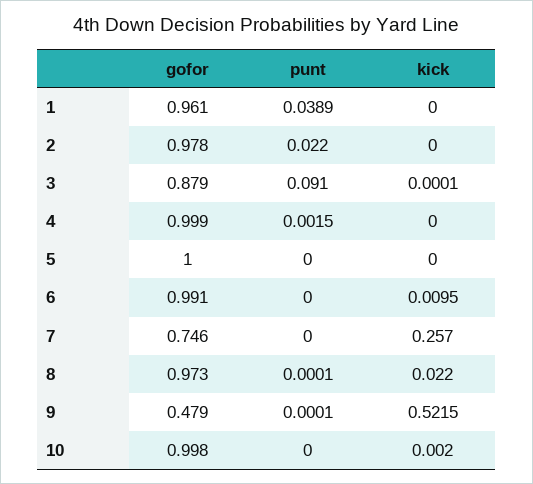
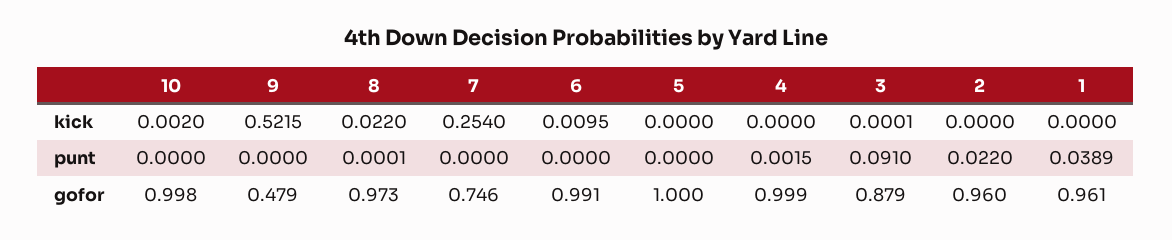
  {
    "gofor": {
      "1": 0.961,
-     "2": 0.978,
+     "2": 0.96,
      "3": 0.879,
      "4": 0.999,
      "5": 1,
      "6": 0.991,
      "7": 0.746,
      "8": 0.973,
      "9": 0.479,
      "10": 0.998
    },
    "punt": {
      "1": 0.0389,
      "2": 0.022,
      "3": 0.091,
      "4": 0.0015,
      "5": 0,
      "6": 0,
      "7": 0,
      "8": 0.0001,
-     "9": 0.0001,
+     "9": 0,
      "10": 0
    },
    "kick": {
      "1": 0,
      "2": 0,
      "3": 0.0001,
      "4": 0,
      "5": 0,
      "6": 0.0095,
-     "7": 0.257,
+     "7": 0.254,
      "8": 0.022,
      "9": 0.5215,
      "10": 0.002
    }
  }

